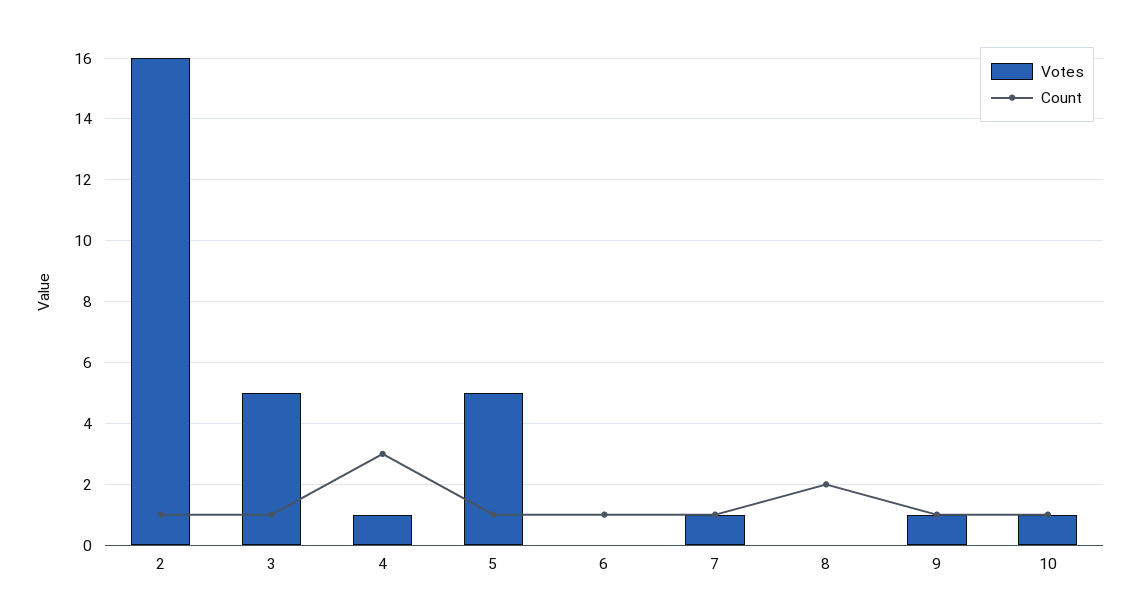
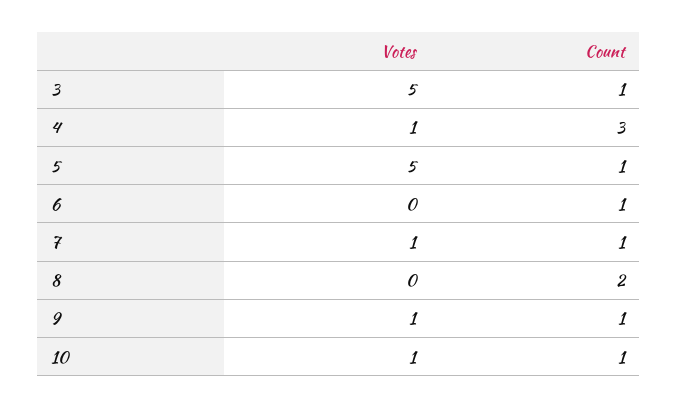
  {
    "Votes": {
-     "2": 16,
      "3": 5,
      "4": 1,
      "5": 5,
      "6": 0,
      "7": 1,
      "8": 0,
      "9": 1,
      "10": 1
    },
    "Count": {
-     "2": 1,
      "3": 1,
      "4": 3,
      "5": 1,
      "6": 1,
      "7": 1,
      "8": 2,
      "9": 1,
      "10": 1
    }
  }

